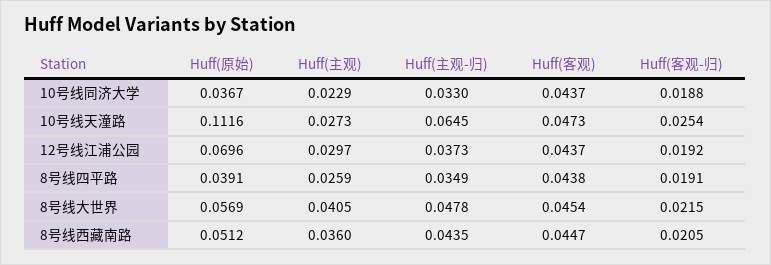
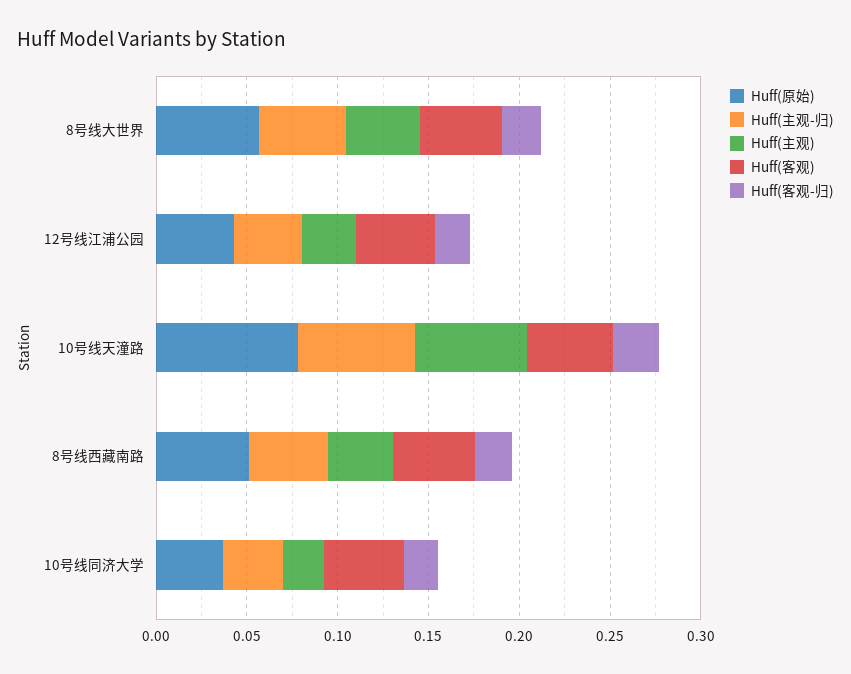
  {
    "Huff(原始)": {
      "10号线同济大学": 0.0367,
-     "10号线天潼路": 0.1116,
+     "10号线天潼路": 0.08,
-     "12号线江浦公园": 0.0696,
+     "12号线江浦公园": 0.04,
-     "8号线四平路": 0.0391,
      "8号线大世界": 0.0569,
      "8号线西藏南路": 0.0512
    },
    "Huff(主观)": {
      "10号线同济大学": 0.0229,
-     "10号线天潼路": 0.0273,
+     "10号线天潼路": 0.06,
      "12号线江浦公园": 0.0297,
-     "8号线四平路": 0.0259,
      "8号线大世界": 0.0405,
      "8号线西藏南路": 0.036
    },
    "Huff(主观-归)": {
      "10号线同济大学": 0.033,
      "10号线天潼路": 0.0645,
      "12号线江浦公园": 0.0373,
-     "8号线四平路": 0.0349,
      "8号线大世界": 0.0478,
      "8号线西藏南路": 0.0435
    },
    "Huff(客观)": {
      "10号线同济大学": 0.0437,
      "10号线天潼路": 0.0473,
      "12号线江浦公园": 0.0437,
-     "8号线四平路": 0.0438,
      "8号线大世界": 0.0454,
      "8号线西藏南路": 0.0447
    },
    "Huff(客观-归)": {
      "10号线同济大学": 0.0188,
      "10号线天潼路": 0.0254,
      "12号线江浦公园": 0.0192,
-     "8号线四平路": 0.0191,
      "8号线大世界": 0.0215,
      "8号线西藏南路": 0.0205
    }
  }

